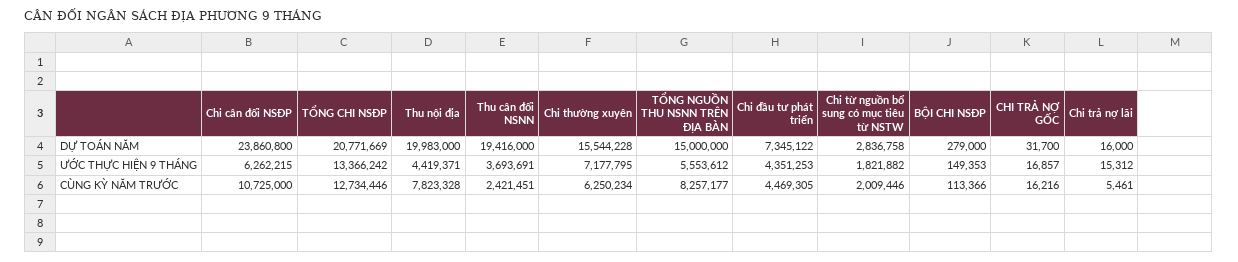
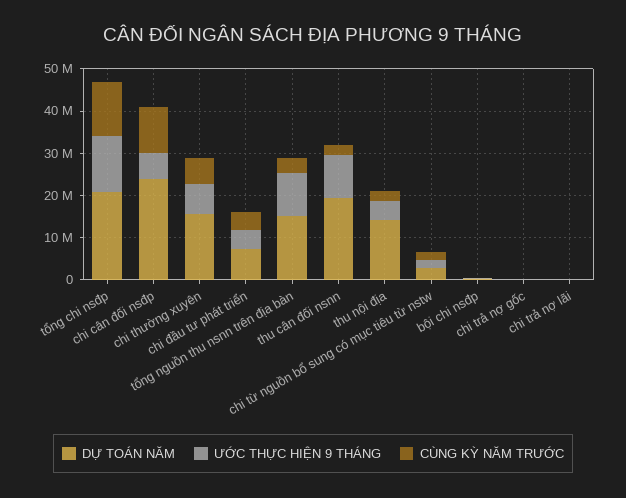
  {
    "DỰ TOÁN NĂM": {
      "Chi cân đối NSĐP": 23860800,
      "TỔNG CHI NSĐP": 20771669,
-     "Thu nội địa": 19983000,
+     "Thu nội địa": 14000000,
      "Thu cân đối NSNN": 19416000,
      "Chi thường xuyên": 15544228,
      "TỔNG NGUỒN THU NSNN TRÊN ĐỊA BÀN": 15000000,
      "Chi đầu tư phát triển": 7345122,
      "Chi từ nguồn bổ sung có mục tiêu từ NSTW": 2836758,
      "BỘI CHI NSĐP": 279000,
      "CHI TRẢ NỢ GỐC": 31700,
      "Chi trả nợ lãi": 16000
    },
    "ƯỚC THỰC HIỆN 9 THÁNG": {
      "Chi cân đối NSĐP": 6262215,
      "TỔNG CHI NSĐP": 13366242,
      "Thu nội địa": 4419371,
-     "Thu cân đối NSNN": 3693691,
+     "Thu cân đối NSNN": 10000000,
      "Chi thường xuyên": 7177795,
-     "TỔNG NGUỒN THU NSNN TRÊN ĐỊA BÀN": 5553612,
+     "TỔNG NGUỒN THU NSNN TRÊN ĐỊA BÀN": 10000000,
      "Chi đầu tư phát triển": 4351253,
      "Chi từ nguồn bổ sung có mục tiêu từ NSTW": 1821882,
      "BỘI CHI NSĐP": 149353,
      "CHI TRẢ NỢ GỐC": 16857,
      "Chi trả nợ lãi": 15312
    },
    "CÙNG KỲ NĂM TRƯỚC": {
      "Chi cân đối NSĐP": 10725000,
      "TỔNG CHI NSĐP": 12734446,
-     "Thu nội địa": 7823328,
+     "Thu nội địa": 2000000,
      "Thu cân đối NSNN": 2421451,
      "Chi thường xuyên": 6250234,
-     "TỔNG NGUỒN THU NSNN TRÊN ĐỊA BÀN": 8257177,
+     "TỔNG NGUỒN THU NSNN TRÊN ĐỊA BÀN": 4000000,
      "Chi đầu tư phát triển": 4469305,
      "Chi từ nguồn bổ sung có mục tiêu từ NSTW": 2009446,
      "BỘI CHI NSĐP": 113366,
      "CHI TRẢ NỢ GỐC": 16216,
      "Chi trả nợ lãi": 5461
    }
  }

